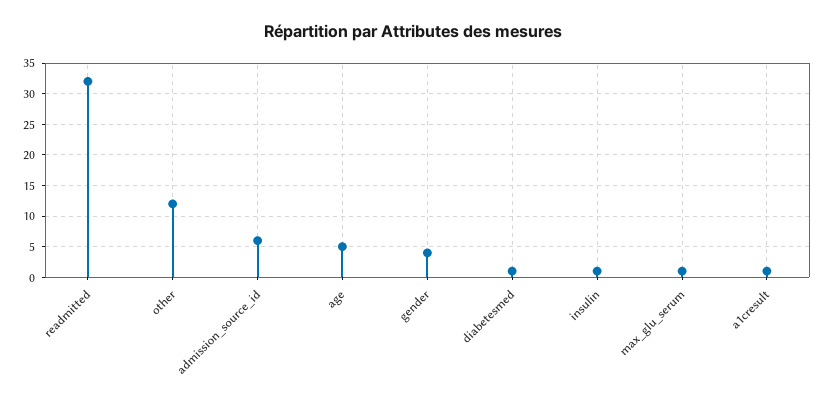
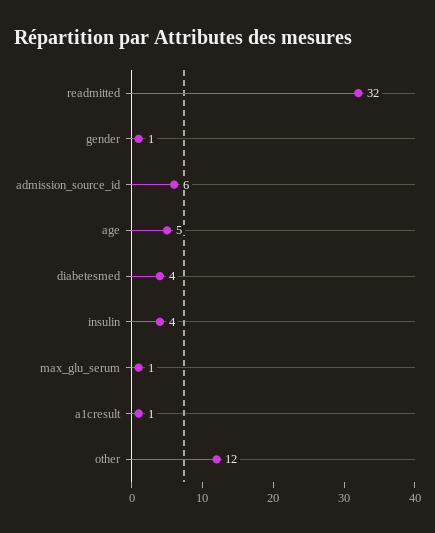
  {
    "readmitted": 32,
    "other": 12,
    "admission_source_id": 6,
    "age": 5,
-   "gender": 4,
+   "gender": 1,
-   "diabetesmed": 1,
+   "diabetesmed": 4,
-   "insulin": 1,
+   "insulin": 4,
    "max_glu_serum": 1,
    "a1cresult": 1
  }

